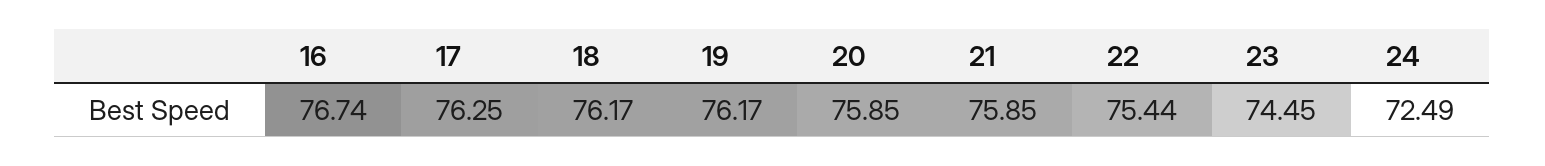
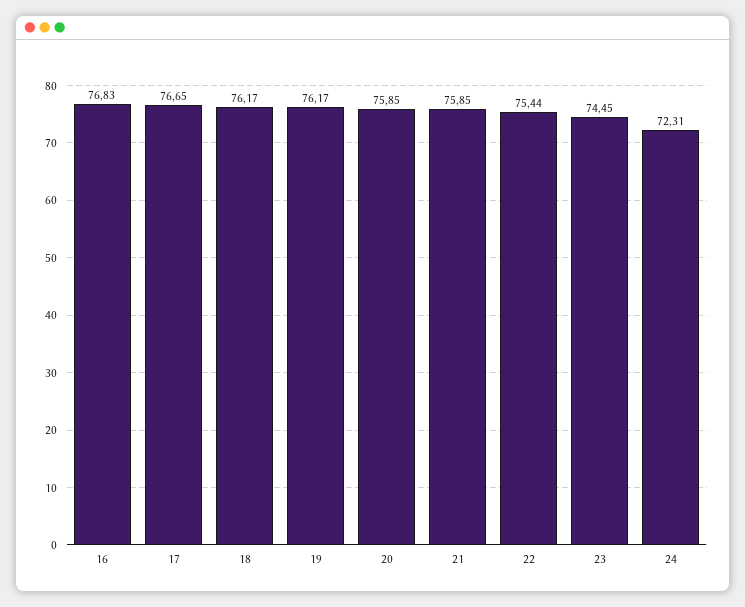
  {
-   "16": 76.74,
+   "16": 76.83,
-   "17": 76.25,
+   "17": 76.65,
    "18": 76.17,
    "19": 76.17,
    "20": 75.85,
    "21": 75.85,
    "22": 75.44,
    "23": 74.45,
-   "24": 72.49
+   "24": 72.31
  }

